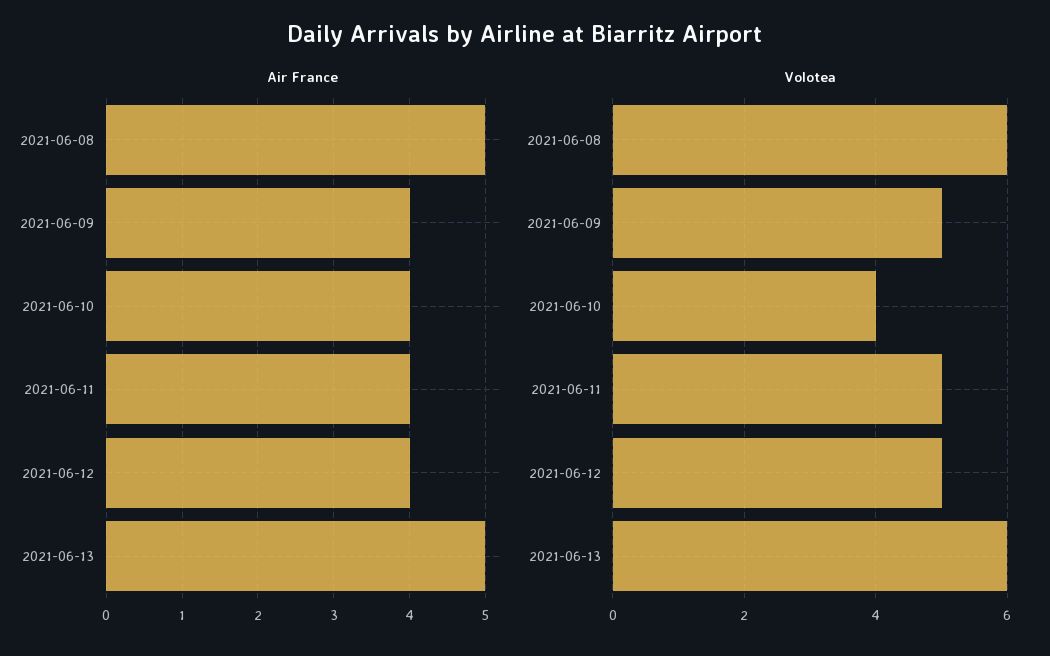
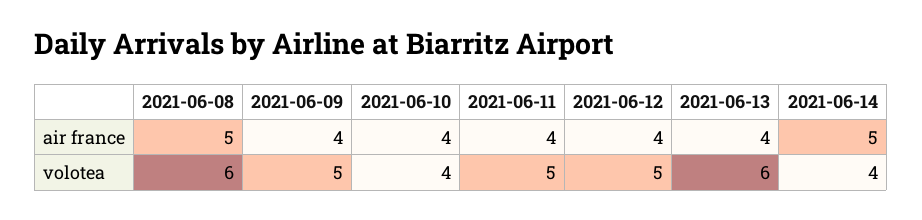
  {
    "Air France": {
      "2021-06-08": 5,
      "2021-06-09": 4,
      "2021-06-10": 4,
      "2021-06-11": 4,
      "2021-06-12": 4,
-     "2021-06-13": 5
+     "2021-06-13": 4,
+     "2021-06-14": 5
    },
    "Volotea": {
      "2021-06-08": 6,
      "2021-06-09": 5,
      "2021-06-10": 4,
      "2021-06-11": 5,
      "2021-06-12": 5,
-     "2021-06-13": 6
+     "2021-06-13": 6,
+     "2021-06-14": 4
    }
  }

